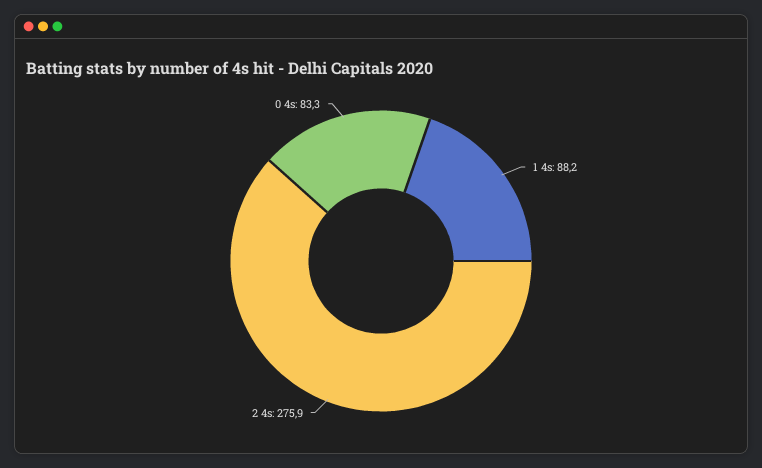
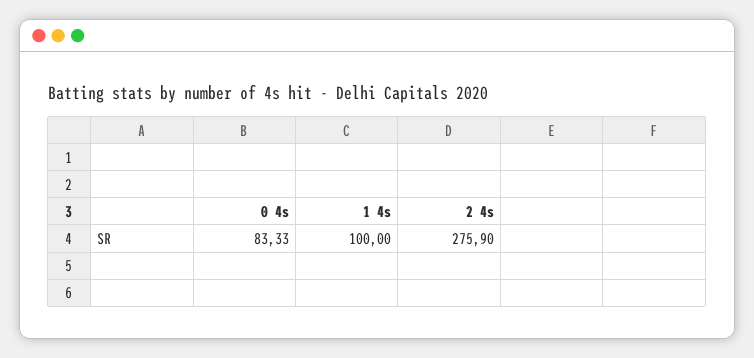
  {
-   "1 4s": 88.2,
+   "1 4s": 100,
    "2 4s": 275.9,
    "0 4s": 83.33
  }

